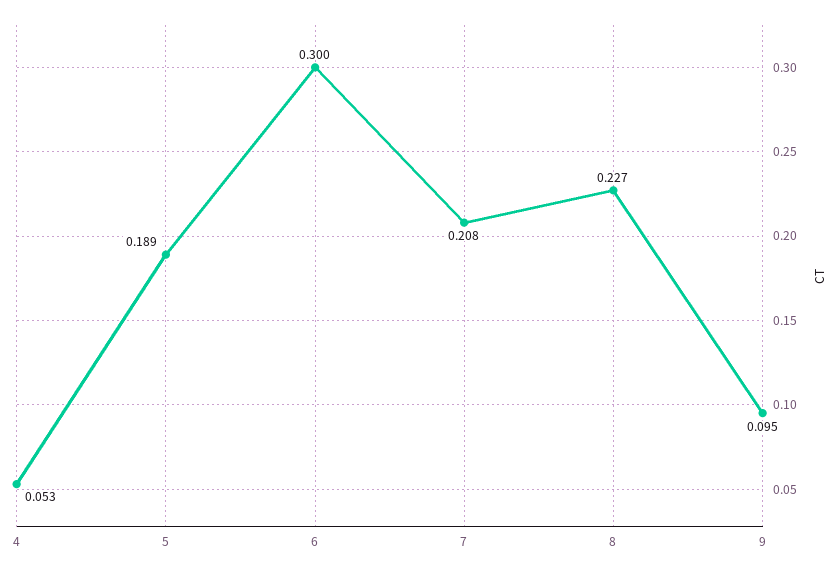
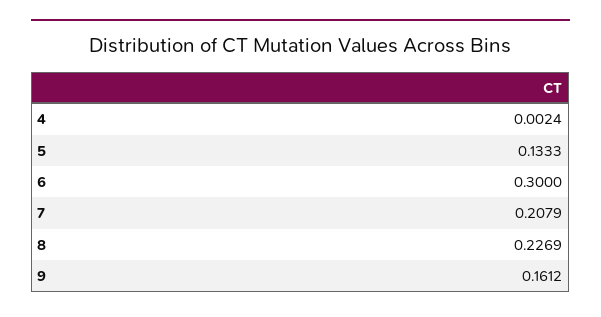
  {
-   "4": 0.053,
+   "4": 0.0024,
-   "5": 0.189,
+   "5": 0.1333,
    "6": 0.3,
    "7": 0.2079,
    "8": 0.2269,
-   "9": 0.095
+   "9": 0.1612
  }

